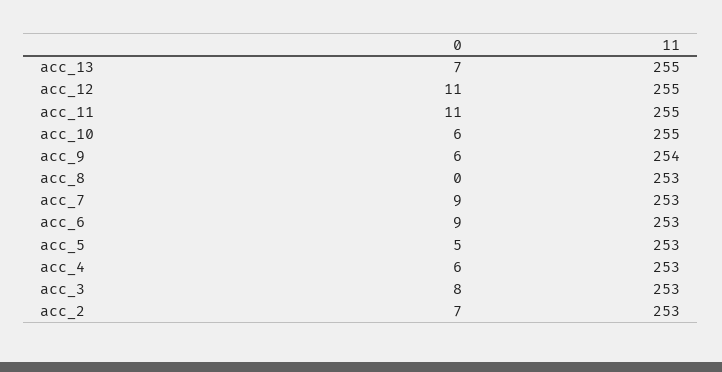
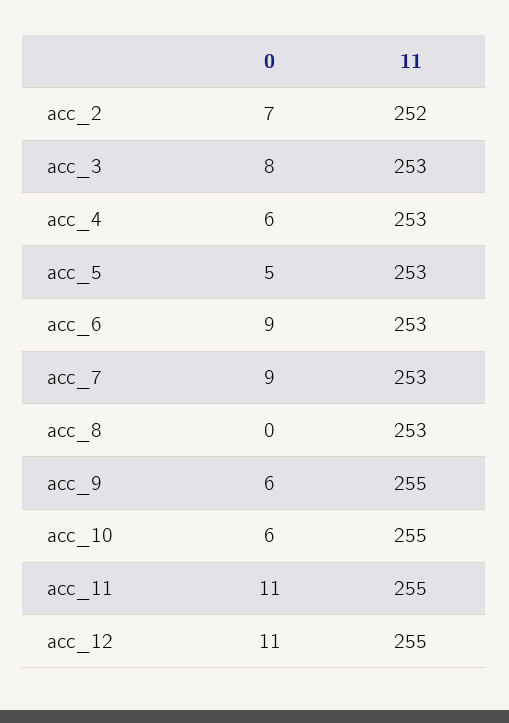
  {
    "0": {
-     "acc_13": 7,
      "acc_12": 11,
      "acc_11": 11,
      "acc_10": 6,
      "acc_9": 6,
      "acc_8": 0,
      "acc_7": 9,
      "acc_6": 9,
      "acc_5": 5,
      "acc_4": 6,
      "acc_3": 8,
      "acc_2": 7
    },
    "11": {
-     "acc_13": 255,
      "acc_12": 255,
      "acc_11": 255,
      "acc_10": 255,
-     "acc_9": 254,
+     "acc_9": 255,
      "acc_8": 253,
      "acc_7": 253,
      "acc_6": 253,
      "acc_5": 253,
      "acc_4": 253,
      "acc_3": 253,
-     "acc_2": 253
+     "acc_2": 252
    }
  }

